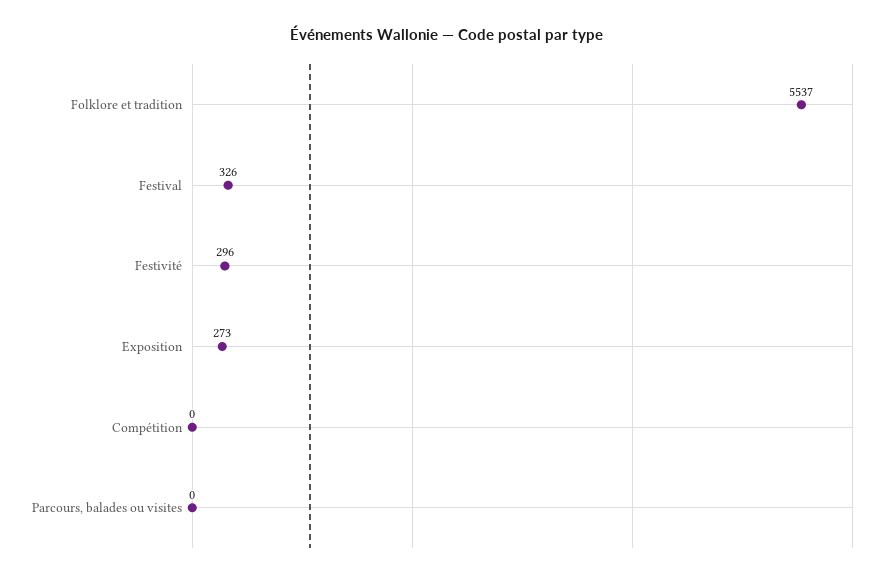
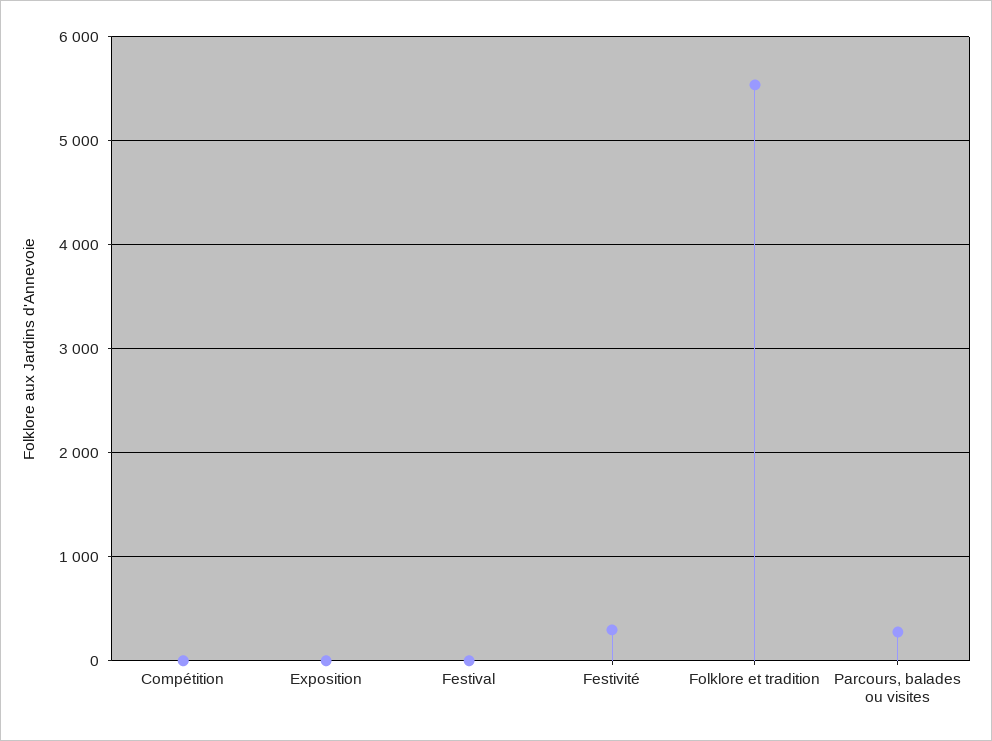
  {
    "Folklore et tradition": 5537,
-   "Festival": 326,
+   "Festival": 0,
    "Festivité": 296,
-   "Exposition": 273,
+   "Exposition": 0,
    "Compétition": 0,
-   "Parcours, balades ou visites": 0
+   "Parcours, balades ou visites": 300
  }

